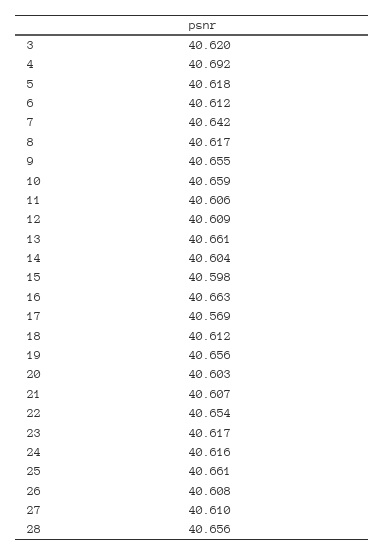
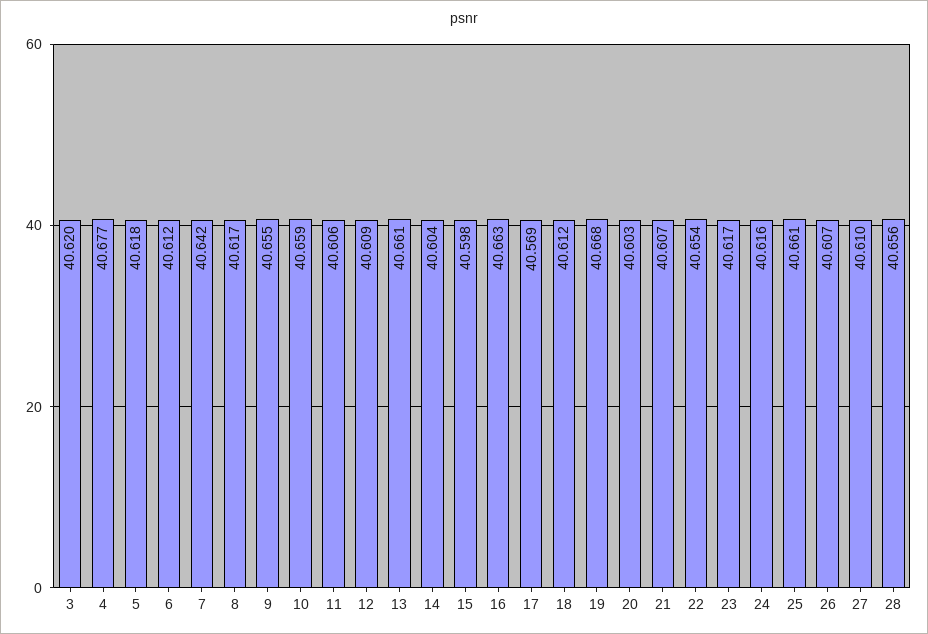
  {
    "3": 40.62,
-   "4": 40.692,
+   "4": 40.677,
    "5": 40.618,
    "6": 40.612,
    "7": 40.642,
    "8": 40.617,
    "9": 40.655,
    "10": 40.659,
    "11": 40.606,
    "12": 40.609,
    "13": 40.661,
    "14": 40.604,
    "15": 40.598,
    "16": 40.663,
    "17": 40.569,
    "18": 40.612,
-   "19": 40.656,
+   "19": 40.668,
    "20": 40.603,
    "21": 40.607,
    "22": 40.654,
    "23": 40.617,
    "24": 40.616,
    "25": 40.661,
-   "26": 40.608,
+   "26": 40.607,
    "27": 40.61,
    "28": 40.656
  }

